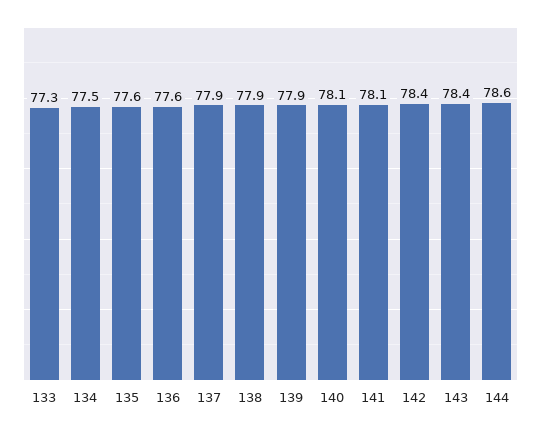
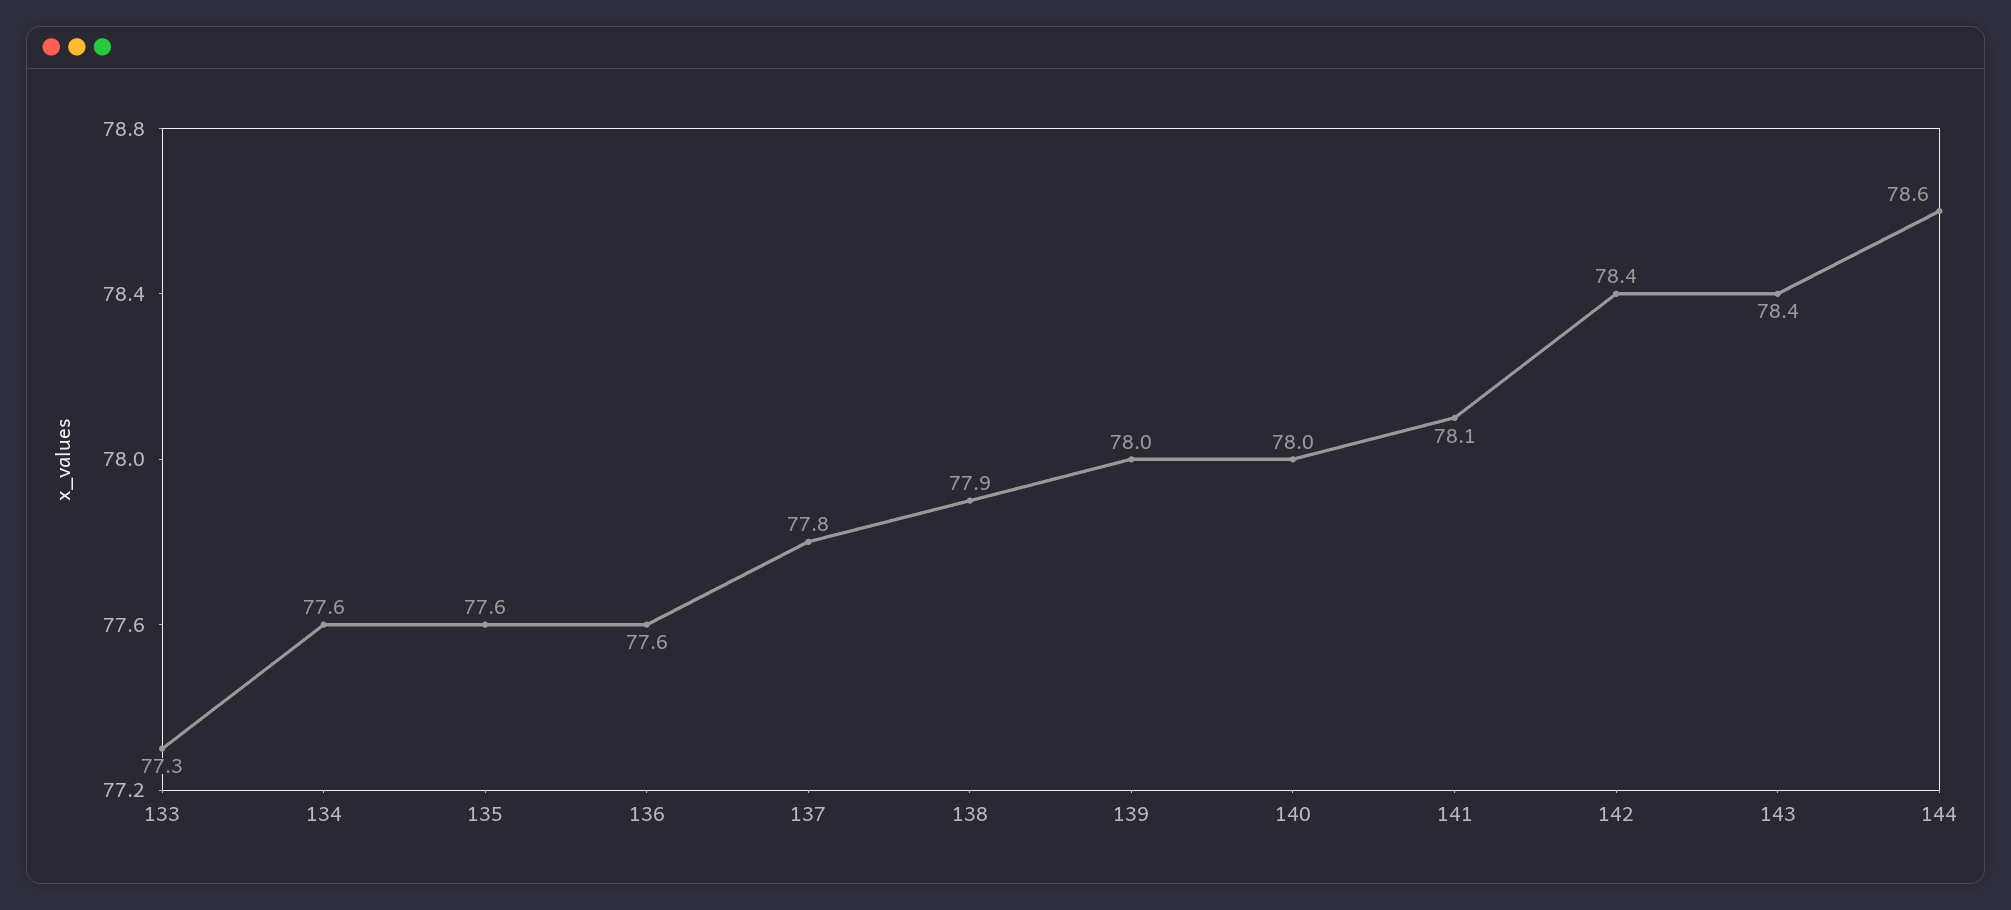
  {
    "133": 77.3,
-   "134": 77.5,
+   "134": 77.6,
    "135": 77.6,
    "136": 77.6,
-   "137": 77.9,
+   "137": 77.8,
    "138": 77.9,
-   "139": 77.9,
+   "139": 78,
-   "140": 78.1,
+   "140": 78,
    "141": 78.1,
    "142": 78.4,
    "143": 78.4,
    "144": 78.6
  }

